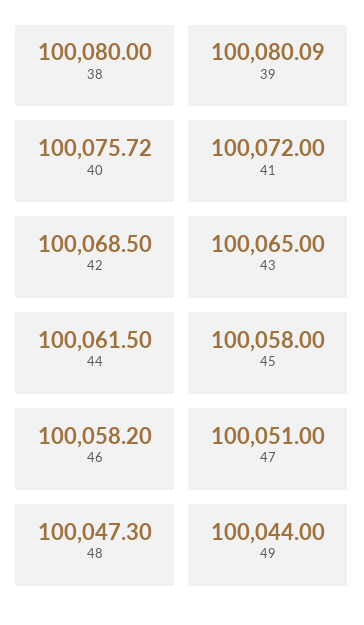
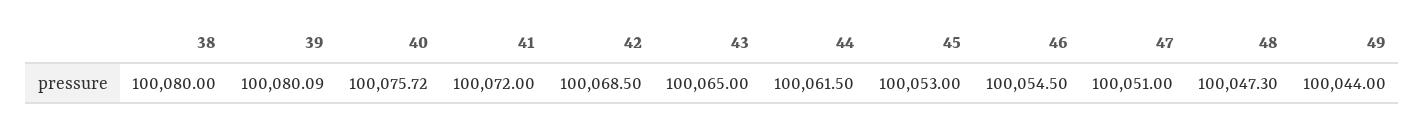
  {
    "38": 100080,
    "39": 100080.09,
    "40": 100075.72,
    "41": 100072,
    "42": 100068.5,
    "43": 100065,
    "44": 100061.5,
-   "45": 100058,
+   "45": 100053,
-   "46": 100058.2,
+   "46": 100054.5,
    "47": 100051,
    "48": 100047.3,
    "49": 100044
  }

